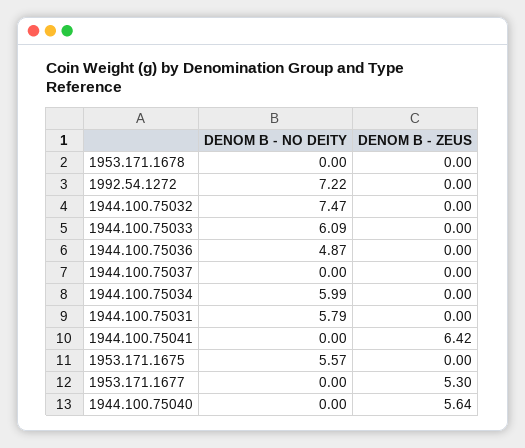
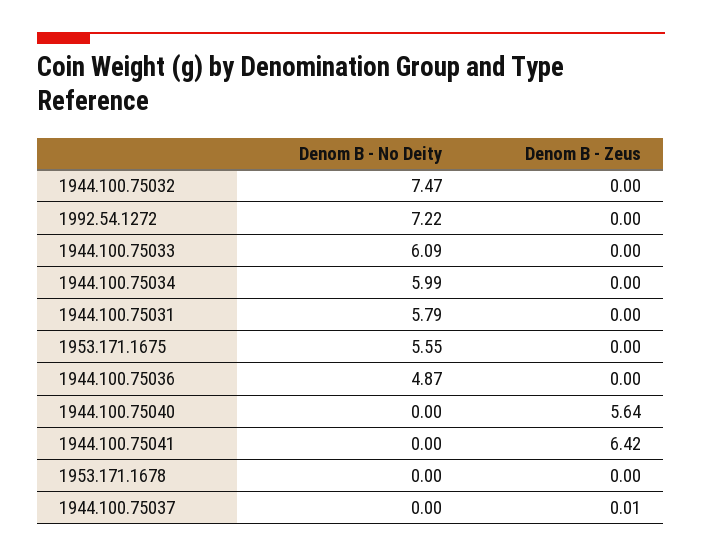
  {
    "DENOM B - NO DEITY": {
      "1953.171.1678": 0,
      "1992.54.1272": 7.22,
      "1944.100.75032": 7.47,
      "1944.100.75033": 6.09,
      "1944.100.75036": 4.87,
      "1944.100.75037": 0,
      "1944.100.75034": 5.99,
      "1944.100.75031": 5.79,
      "1944.100.75041": 0,
-     "1953.171.1675": 5.57,
+     "1953.171.1675": 5.55,
-     "1953.171.1677": 0,
      "1944.100.75040": 0
    },
    "DENOM B - ZEUS": {
      "1953.171.1678": 0,
      "1992.54.1272": 0,
      "1944.100.75032": 0,
      "1944.100.75033": 0,
      "1944.100.75036": 0,
-     "1944.100.75037": 0,
+     "1944.100.75037": 0.01,
      "1944.100.75034": 0,
      "1944.100.75031": 0,
      "1944.100.75041": 6.42,
      "1953.171.1675": 0,
-     "1953.171.1677": 5.3,
      "1944.100.75040": 5.64
    }
  }

